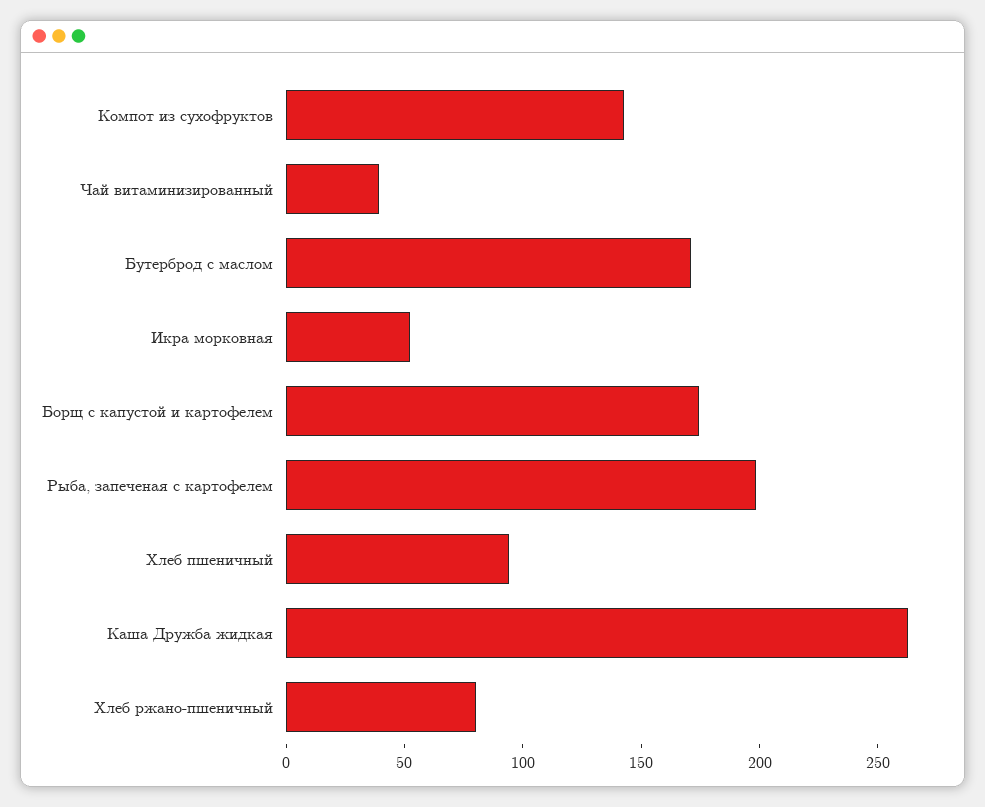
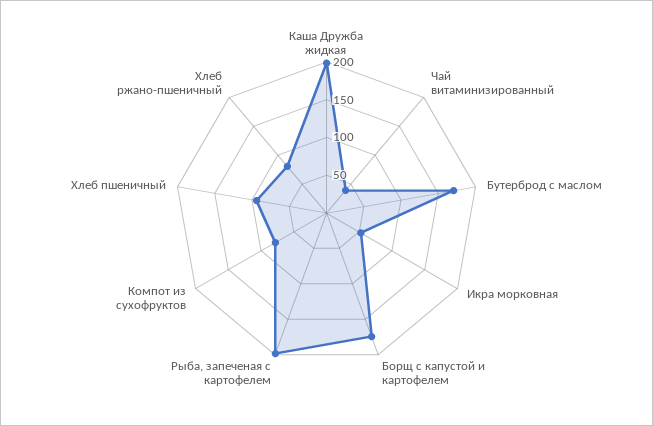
  {
-   "Компот из сухофруктов": 140,
+   "Компот из сухофруктов": 75,
    "Чай витаминизированный": 40,
    "Бутерброд с маслом": 170,
    "Икра морковная": 50,
    "Борщ с капустой и картофелем": 170,
    "Рыба, запеченая с картофелем": 200,
    "Хлеб пшеничный": 90,
-   "Каша Дружба жидкая": 260,
+   "Каша Дружба жидкая": 200,
    "Хлеб ржано-пшеничный": 80
  }

